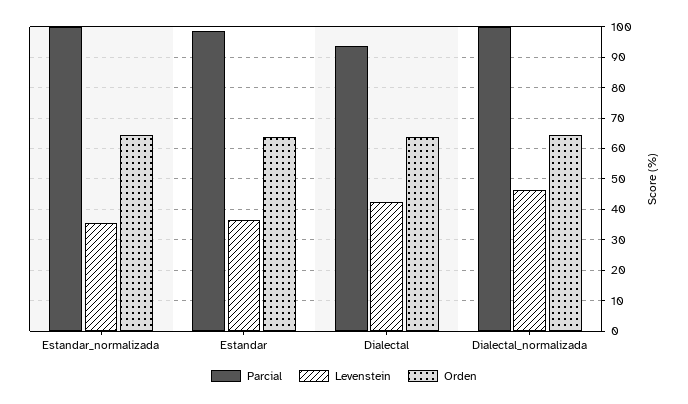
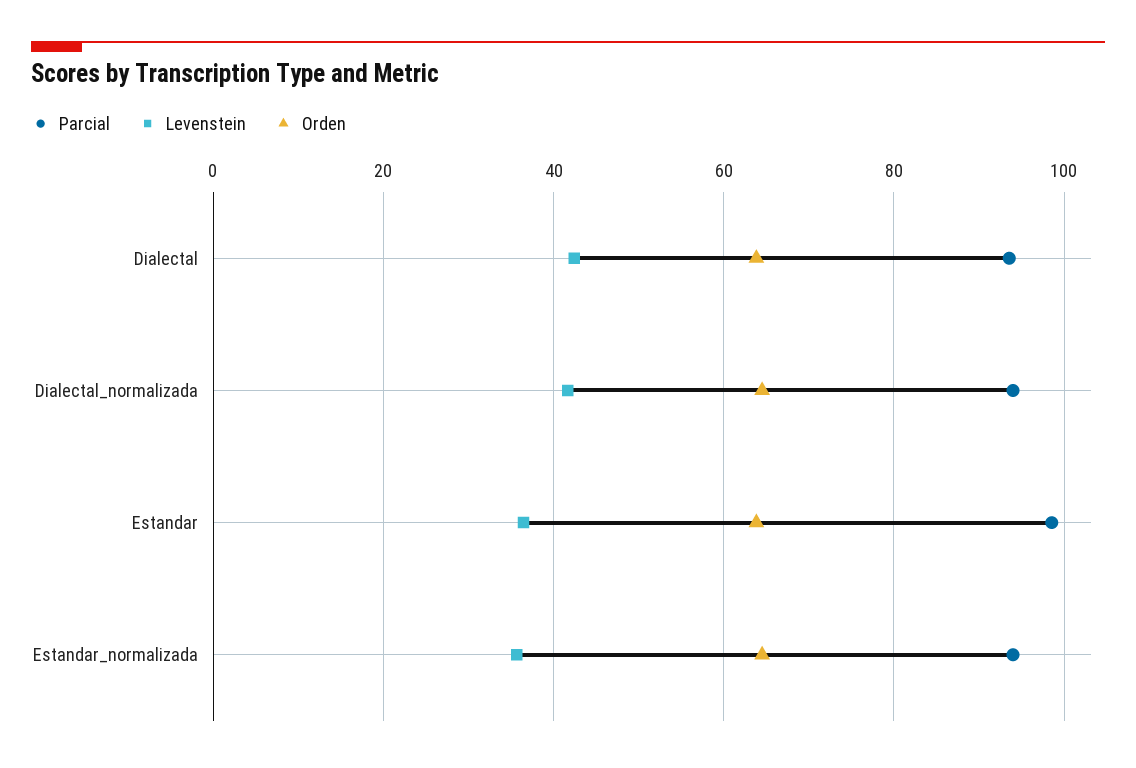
  {
    "Parcial": {
-     "Estandar_normalizada": 100,
+     "Estandar_normalizada": 94,
      "Estandar": 98,
      "Dialectal": 94,
-     "Dialectal_normalizada": 100
+     "Dialectal_normalizada": 94
    },
    "Levenstein": {
      "Estandar_normalizada": 36,
      "Estandar": 36,
      "Dialectal": 42,
-     "Dialectal_normalizada": 46
+     "Dialectal_normalizada": 42
    },
    "Orden": {
      "Estandar_normalizada": 64,
      "Estandar": 64,
      "Dialectal": 64,
      "Dialectal_normalizada": 64
    }
  }

